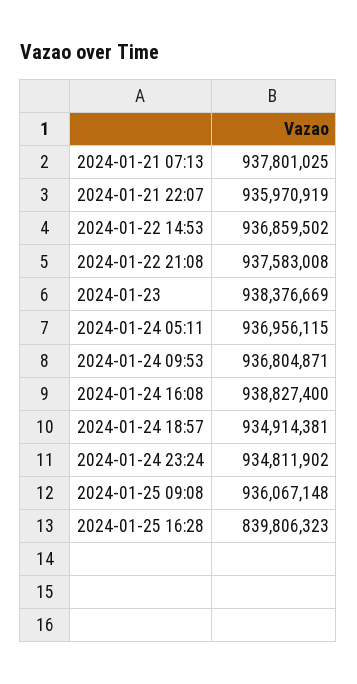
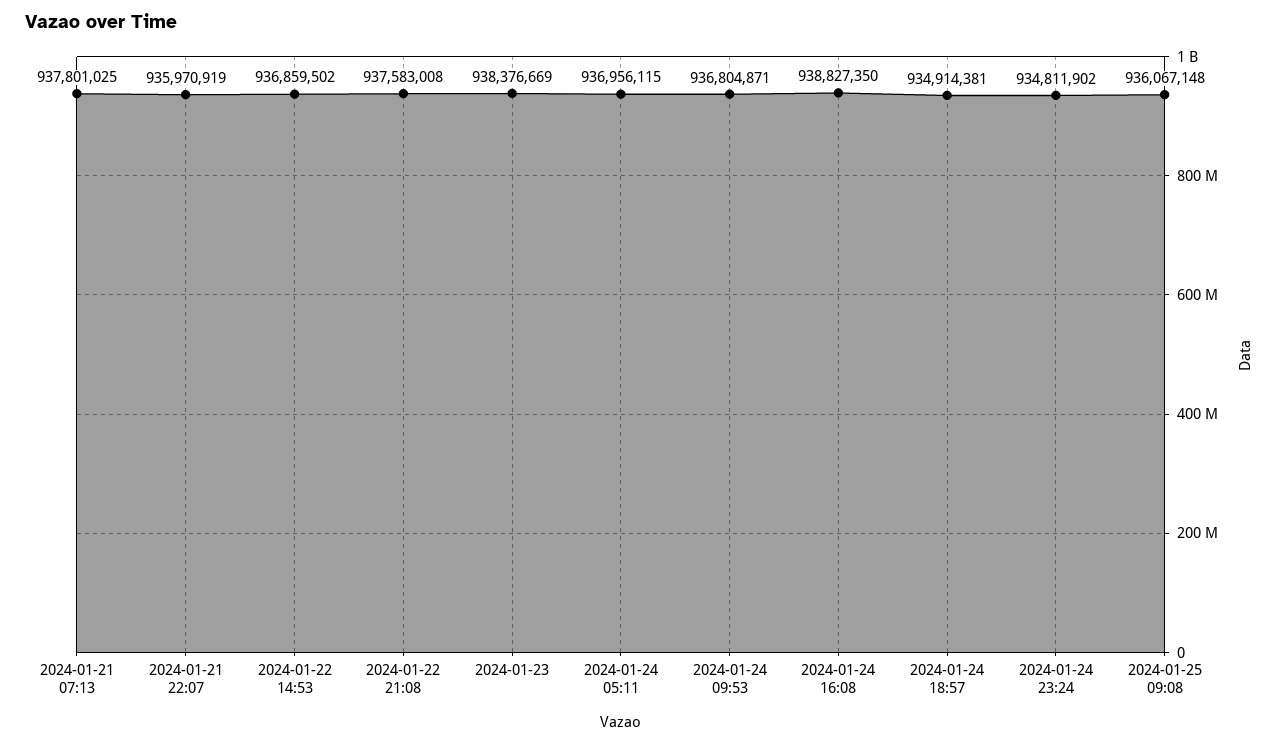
  {
    "2024-01-21 07:13": 937801025,
    "2024-01-21 22:07": 935970919,
    "2024-01-22 14:53": 936859502,
    "2024-01-22 21:08": 937583008,
    "2024-01-23": 938376669,
    "2024-01-24 05:11": 936956115,
    "2024-01-24 09:53": 936804871,
-   "2024-01-24 16:08": 938827400,
+   "2024-01-24 16:08": 938827350,
    "2024-01-24 18:57": 934914381,
    "2024-01-24 23:24": 934811902,
-   "2024-01-25 09:08": 936067148,
+   "2024-01-25 09:08": 936067148
-   "2024-01-25 16:28": 839806323
  }

